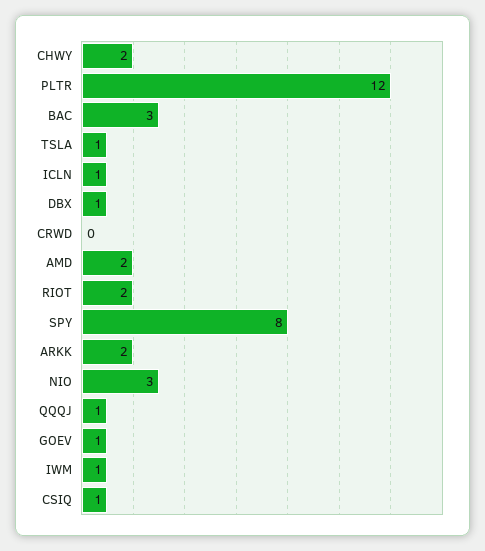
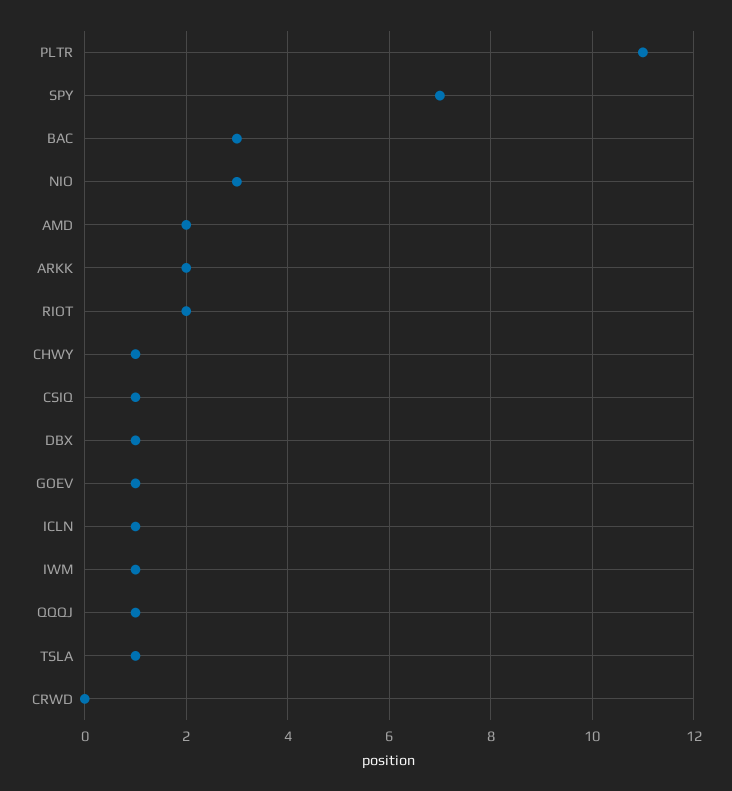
  {
-   "CHWY": 2,
+   "CHWY": 1,
-   "PLTR": 12,
+   "PLTR": 11,
    "BAC": 3,
    "TSLA": 1,
    "ICLN": 1,
    "DBX": 1,
    "CRWD": 0,
    "AMD": 2,
    "RIOT": 2,
-   "SPY": 8,
+   "SPY": 7,
    "ARKK": 2,
    "NIO": 3,
    "QQQJ": 1,
    "GOEV": 1,
    "IWM": 1,
    "CSIQ": 1
  }

